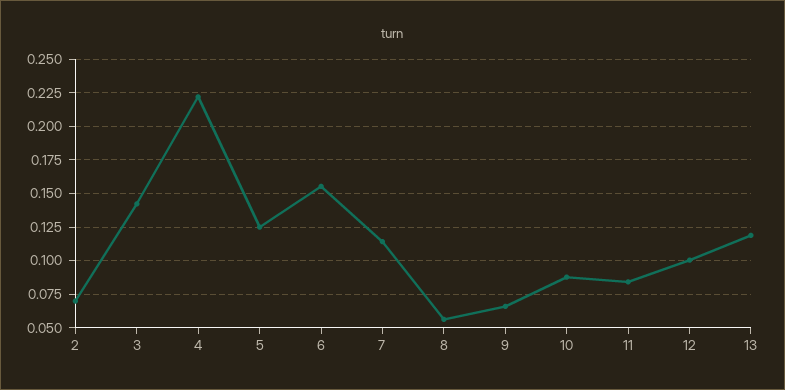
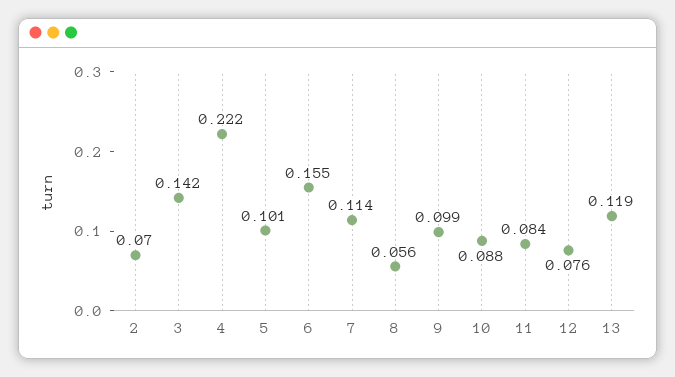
  {
    "2": 0.07,
    "3": 0.142,
    "4": 0.222,
-   "5": 0.125,
+   "5": 0.101,
    "6": 0.155,
    "7": 0.114,
    "8": 0.056,
-   "9": 0.065,
+   "9": 0.099,
    "10": 0.088,
    "11": 0.084,
-   "12": 0.1,
+   "12": 0.076,
    "13": 0.119
  }

